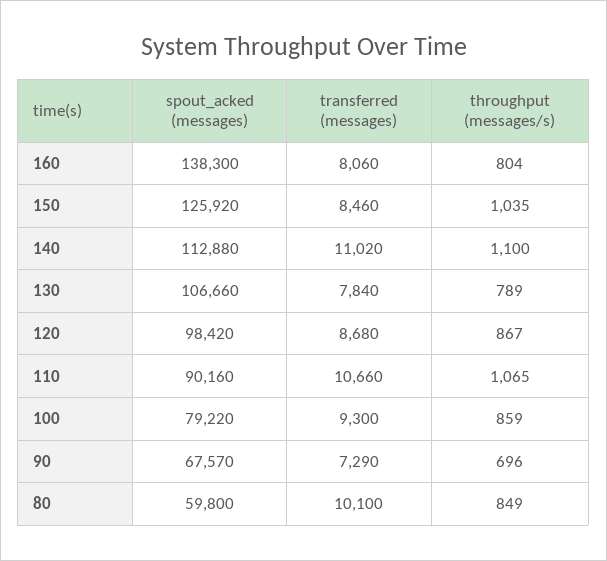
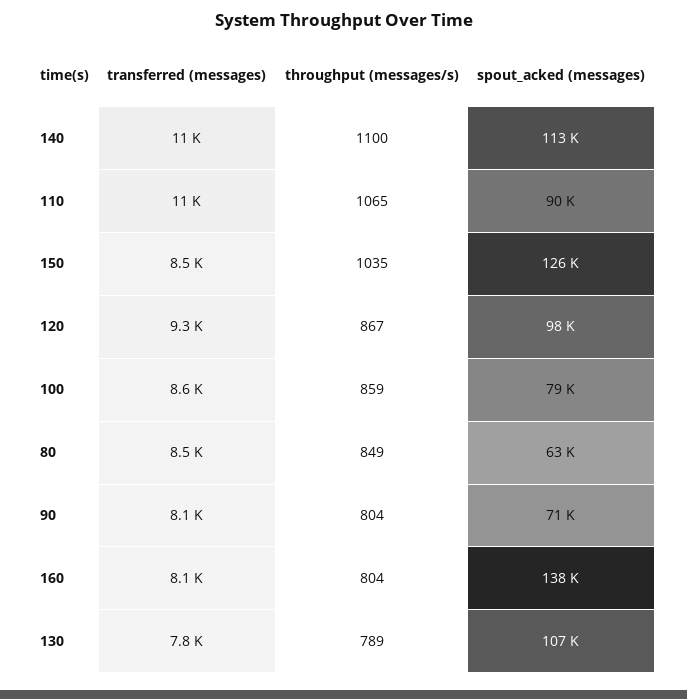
  {
    "spout_acked (messages)": {
      "160": 138300,
      "150": 125920,
      "140": 112880,
      "130": 106660,
      "120": 98420,
      "110": 90160,
      "100": 79220,
-     "90": 67570,
+     "90": 71000,
-     "80": 59800
+     "80": 63000
    },
    "transferred (messages)": {
      "160": 8060,
      "150": 8460,
      "140": 11020,
      "130": 7840,
-     "120": 8680,
+     "120": 9300,
      "110": 10660,
-     "100": 9300,
+     "100": 8600,
-     "90": 7290,
+     "90": 8100,
-     "80": 10100
+     "80": 8500
    },
    "throughput (messages/s)": {
      "160": 804,
      "150": 1035,
      "140": 1100,
      "130": 789,
      "120": 867,
      "110": 1065,
      "100": 859,
-     "90": 696,
+     "90": 804,
      "80": 849
    }
  }

